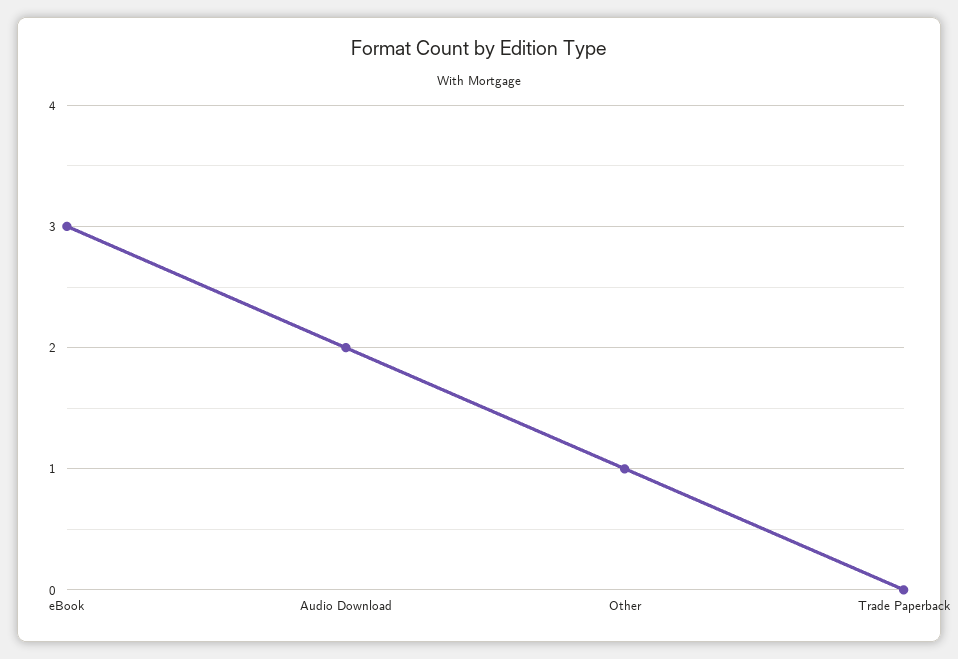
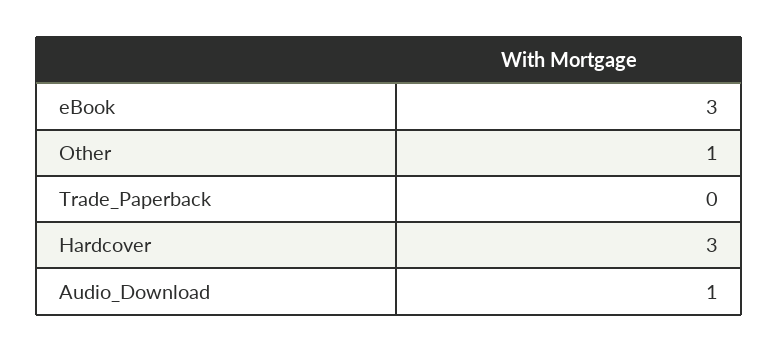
  {
    "eBook": 3,
-   "Audio Download": 2,
+   "Audio Download": 1,
    "Other": 1,
-   "Trade Paperback": 0
+   "Trade Paperback": 0,
+   "Hardcover": 3
  }

